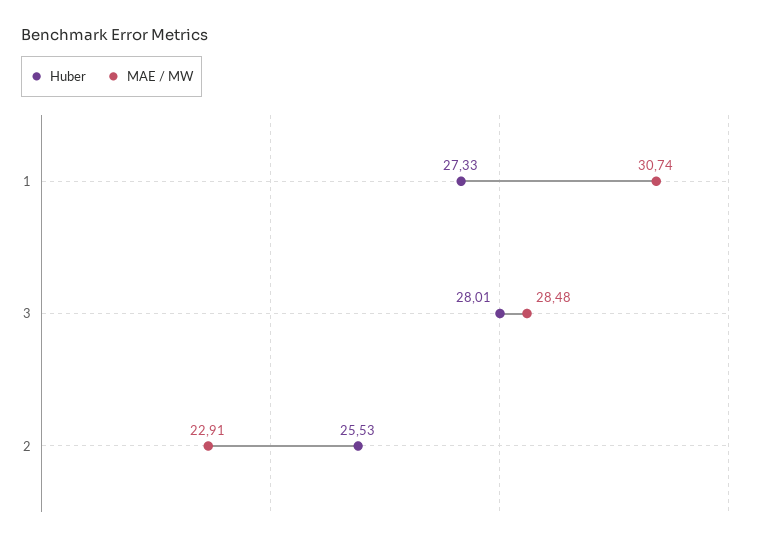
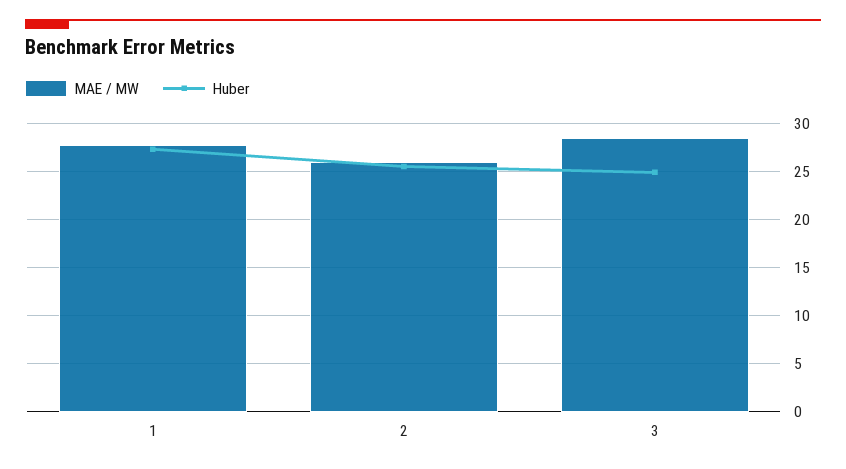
  {
    "Huber": {
      "1": 27.33,
-     "3": 28.01,
+     "3": 25,
      "2": 25.53
    },
    "MAE / MW": {
-     "1": 30.74,
+     "1": 28,
      "3": 28.48,
-     "2": 22.91
+     "2": 26
    }
  }

